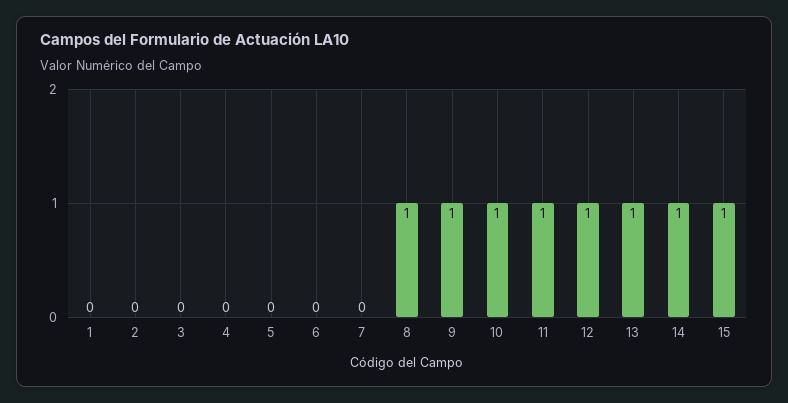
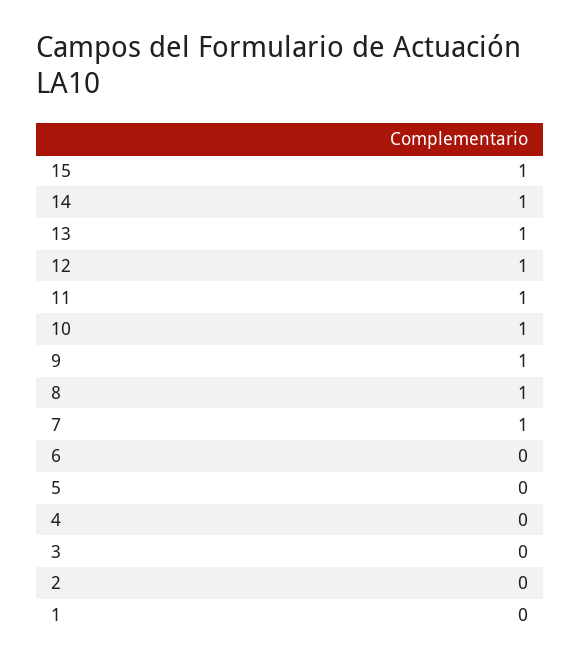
  {
    "1": 0,
    "2": 0,
    "3": 0,
    "4": 0,
    "5": 0,
    "6": 0,
-   "7": 0,
+   "7": 1,
    "8": 1,
    "9": 1,
    "10": 1,
    "11": 1,
    "12": 1,
    "13": 1,
    "14": 1,
    "15": 1
  }

